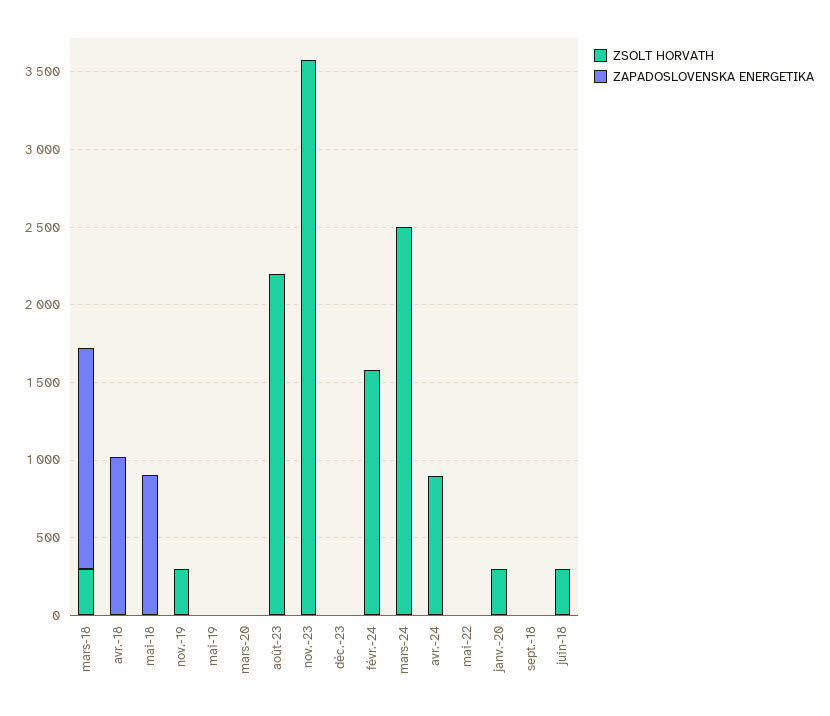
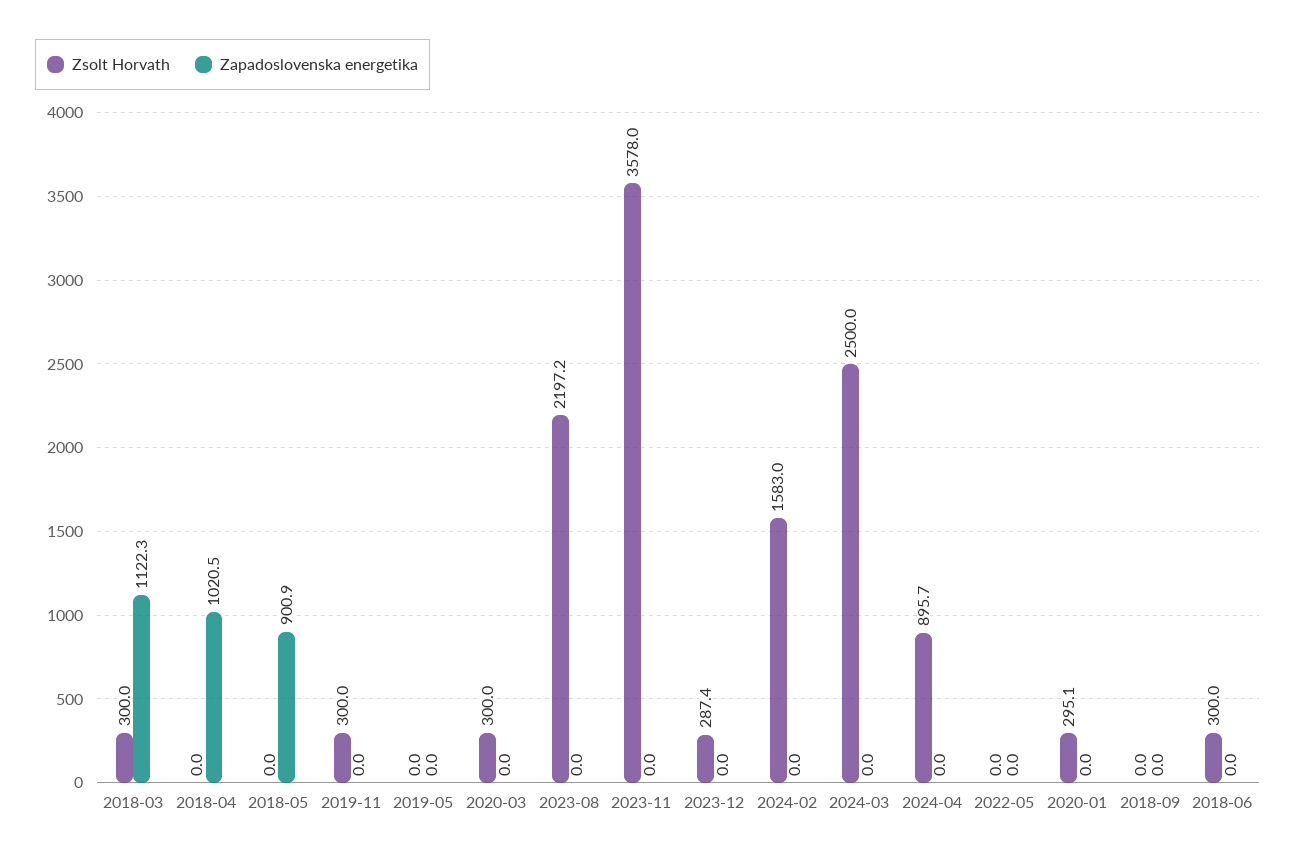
  {
    "ZSOLT HORVATH": {
      "mars-18": 300,
      "avr.-18": 0,
      "mai-18": 0,
      "nov.-19": 300,
      "mai-19": 0,
-     "mars-20": 0,
+     "mars-20": 300,
      "août-23": 2197.2,
      "nov.-23": 3578,
-     "déc.-23": 0,
+     "déc.-23": 287.4,
      "févr.-24": 1583,
      "mars-24": 2500,
      "avr.-24": 895.7,
      "mai-22": 0,
      "janv.-20": 295.1,
      "sept.-18": 0,
      "juin-18": 300
    },
    "ZAPADOSLOVENSKA ENERGETIKA": {
-     "mars-18": 1400,
+     "mars-18": 1122.3,
      "avr.-18": 1020.5,
      "mai-18": 900.9,
      "nov.-19": 0,
      "mai-19": 0,
      "mars-20": 0,
      "août-23": 0,
      "nov.-23": 0,
      "déc.-23": 0,
      "févr.-24": 0,
      "mars-24": 0,
      "avr.-24": 0,
      "mai-22": 0,
      "janv.-20": 0,
      "sept.-18": 0,
      "juin-18": 0
    }
  }

